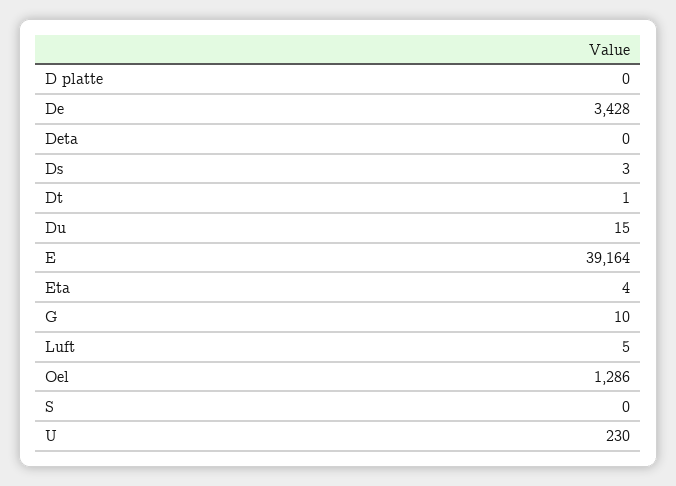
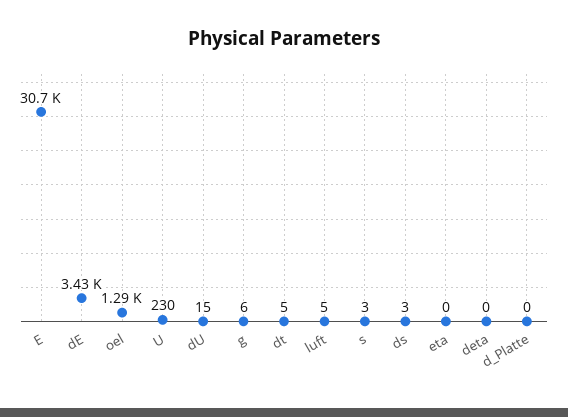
  {
    "D platte": 0,
    "De": 3428,
    "Deta": 0,
    "Ds": 3,
-   "Dt": 1,
+   "Dt": 5,
    "Du": 15,
-   "E": 39164,
+   "E": 30700,
-   "Eta": 4,
+   "Eta": 0,
-   "G": 10,
+   "G": 6,
    "Luft": 5,
    "Oel": 1286,
-   "S": 0,
+   "S": 3,
    "U": 230
  }

